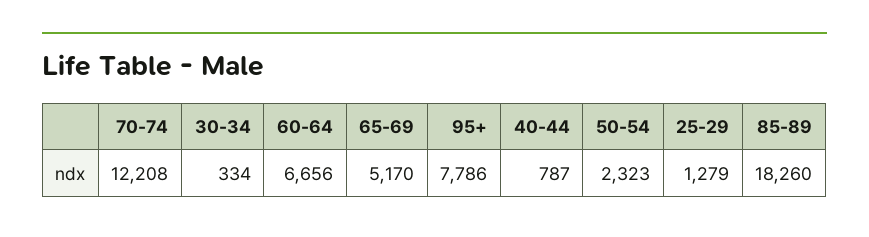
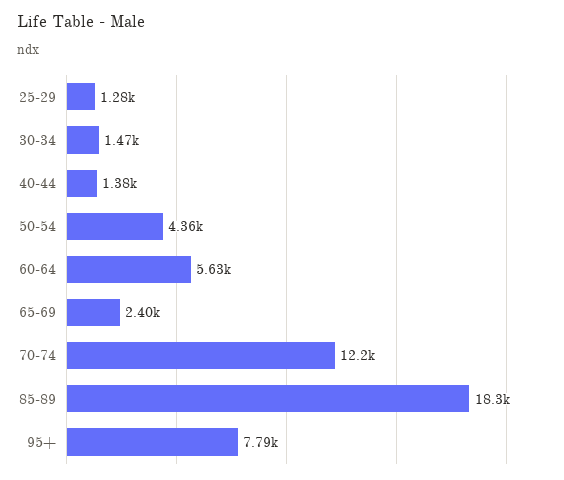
  {
    "70-74": 12208,
-   "30-34": 334,
+   "30-34": 1470,
-   "60-64": 6656,
+   "60-64": 5630,
-   "65-69": 5170,
+   "65-69": 2400,
    "95+": 7786,
-   "40-44": 787,
+   "40-44": 1380,
-   "50-54": 2323,
+   "50-54": 4360,
    "25-29": 1279,
    "85-89": 18260
  }

